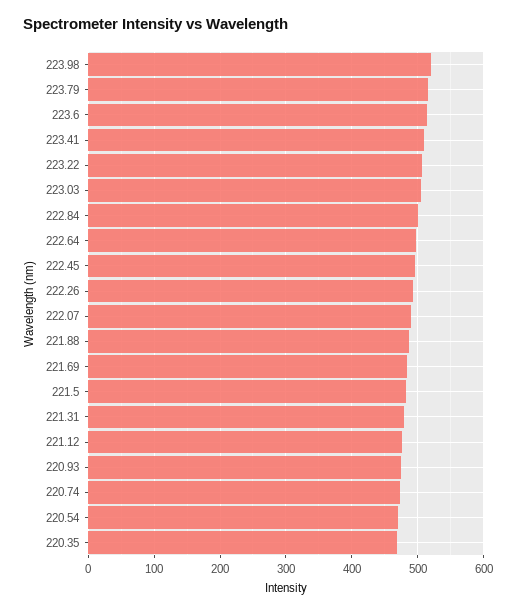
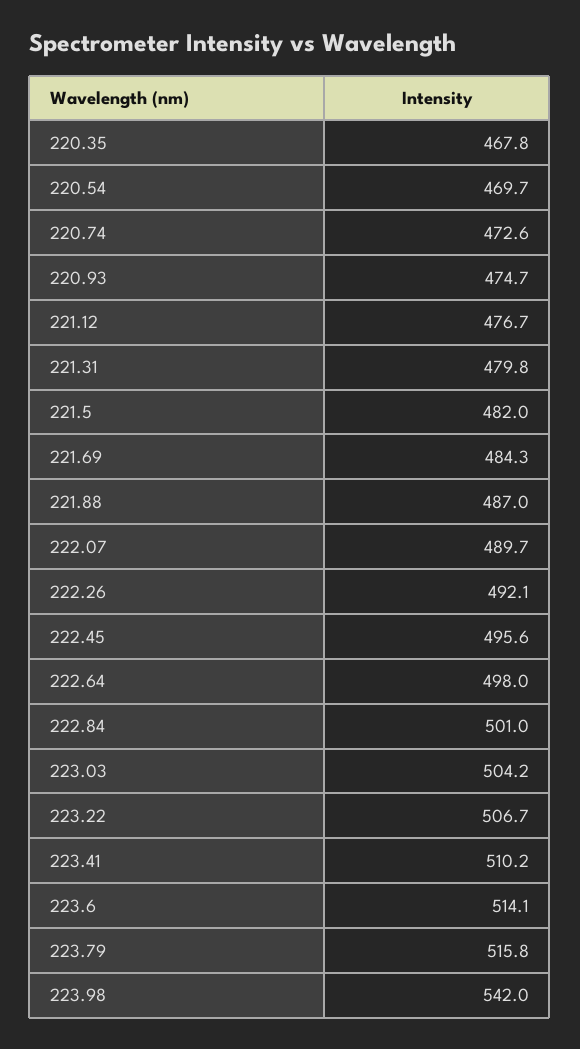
  {
-   "223.98": 520,
+   "223.98": 542,
    "223.79": 515.8,
    "223.6": 514.1,
    "223.41": 510.2,
    "223.22": 506.7,
    "223.03": 504.2,
    "222.84": 501,
    "222.64": 498,
    "222.45": 495.6,
    "222.26": 492.1,
    "222.07": 489.7,
    "221.88": 487,
    "221.69": 484.3,
    "221.5": 482,
    "221.31": 479.8,
    "221.12": 476.7,
    "220.93": 474.7,
    "220.74": 472.6,
    "220.54": 469.7,
    "220.35": 467.8
  }

